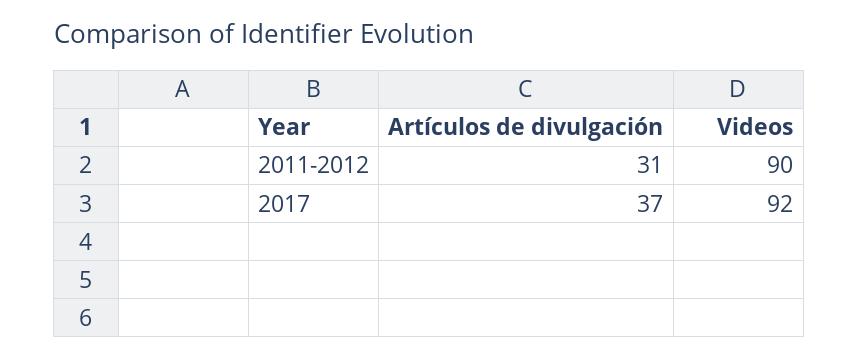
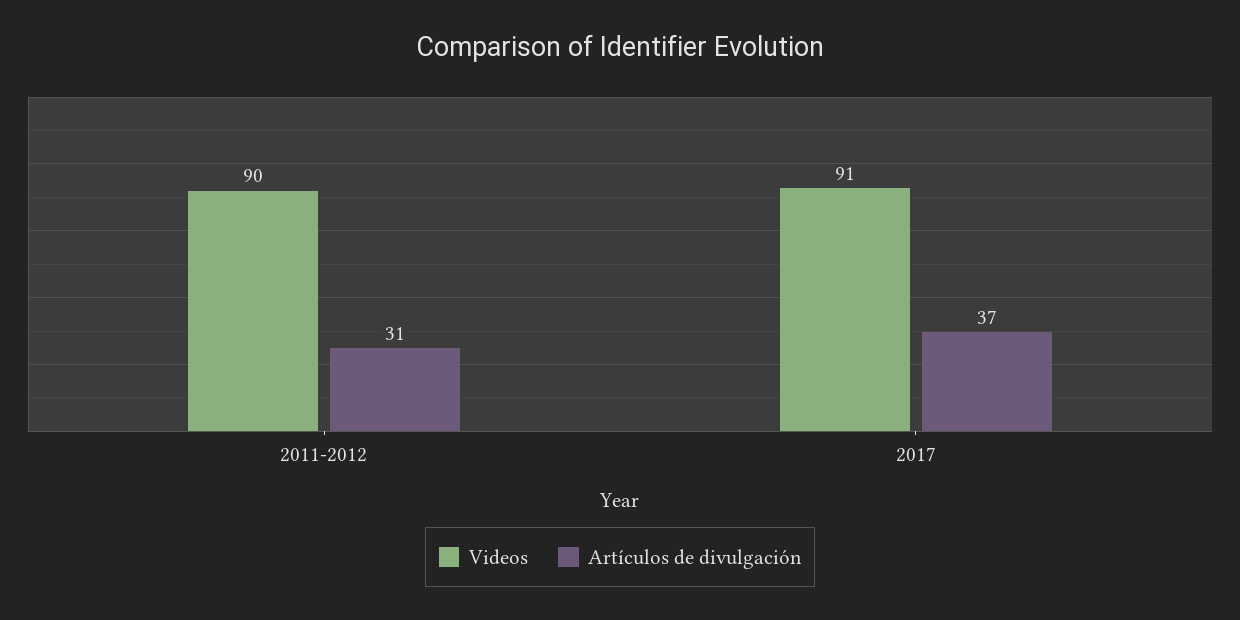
  {
    "Artículos de divulgación": {
      "2011-2012": 31,
      "2017": 37
    },
    "Videos": {
      "2011-2012": 90,
-     "2017": 92
+     "2017": 91
    }
  }

